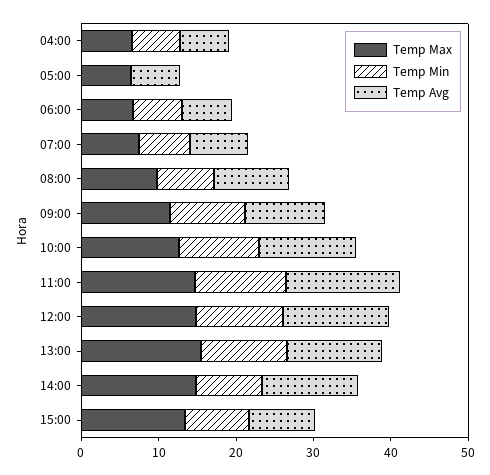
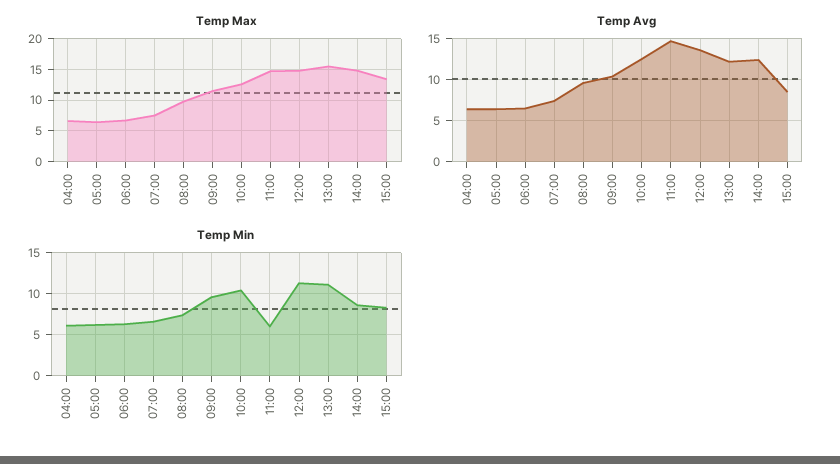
  {
    "Temp Max": {
      "04:00": 7,
      "05:00": 6,
      "06:00": 7,
      "07:00": 8,
      "08:00": 10,
      "09:00": 12,
      "10:00": 13,
      "11:00": 15,
      "12:00": 15,
      "13:00": 16,
      "14:00": 15,
      "15:00": 13
    },
    "Temp Min": {
      "04:00": 6,
-     "05:00": 0,
+     "05:00": 6,
      "06:00": 6,
      "07:00": 7,
      "08:00": 7,
      "09:00": 10,
      "10:00": 10,
-     "11:00": 12,
+     "11:00": 6,
      "12:00": 11,
      "13:00": 11,
      "14:00": 9,
      "15:00": 8
    },
    "Temp Avg": {
      "04:00": 6,
      "05:00": 6,
      "06:00": 7,
      "07:00": 7,
      "08:00": 10,
      "09:00": 10,
      "10:00": 13,
      "11:00": 15,
      "12:00": 14,
      "13:00": 12,
      "14:00": 12,
      "15:00": 9
    }
  }

